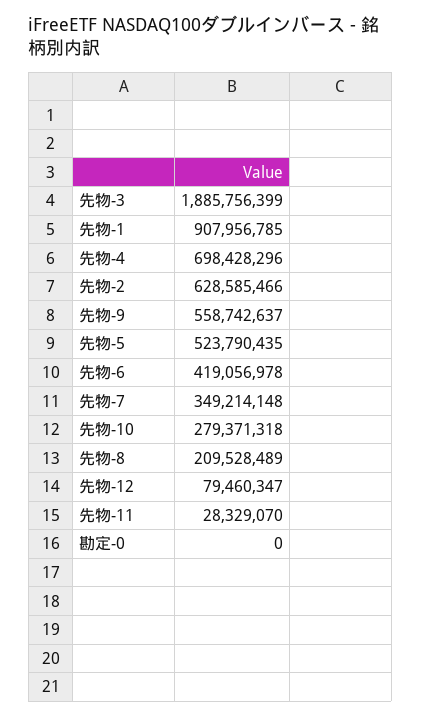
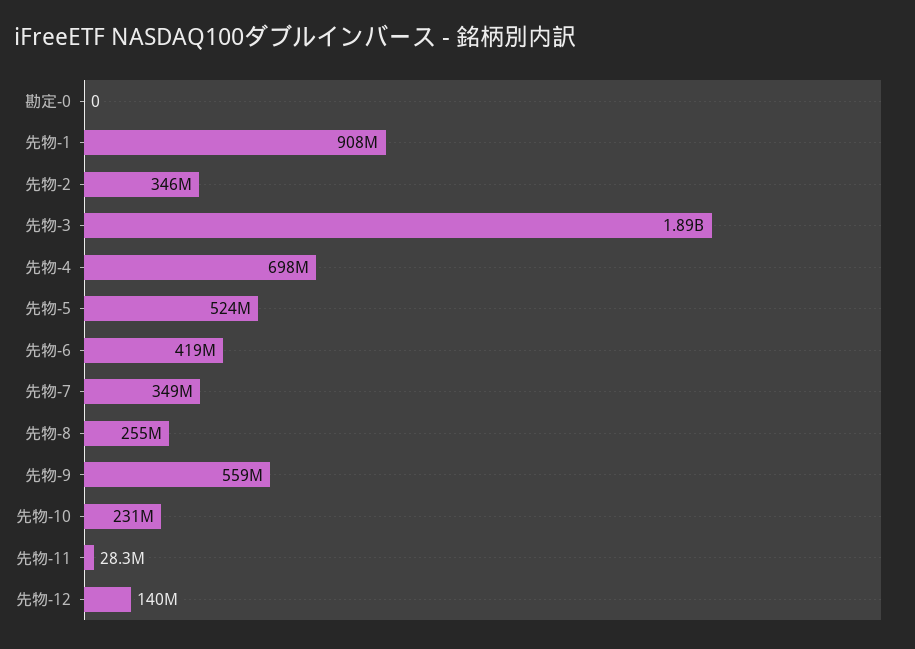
  {
    "先物-3": 1885756399,
    "先物-1": 907956785,
    "先物-4": 698428296,
-   "先物-2": 628585466,
+   "先物-2": 346000000,
    "先物-9": 558742637,
    "先物-5": 523790435,
    "先物-6": 419056978,
    "先物-7": 349214148,
-   "先物-10": 279371318,
+   "先物-10": 231000000,
-   "先物-8": 209528489,
+   "先物-8": 255000000,
-   "先物-12": 79460347,
+   "先物-12": 140000000,
    "先物-11": 28329070,
    "勘定-0": 0
  }

